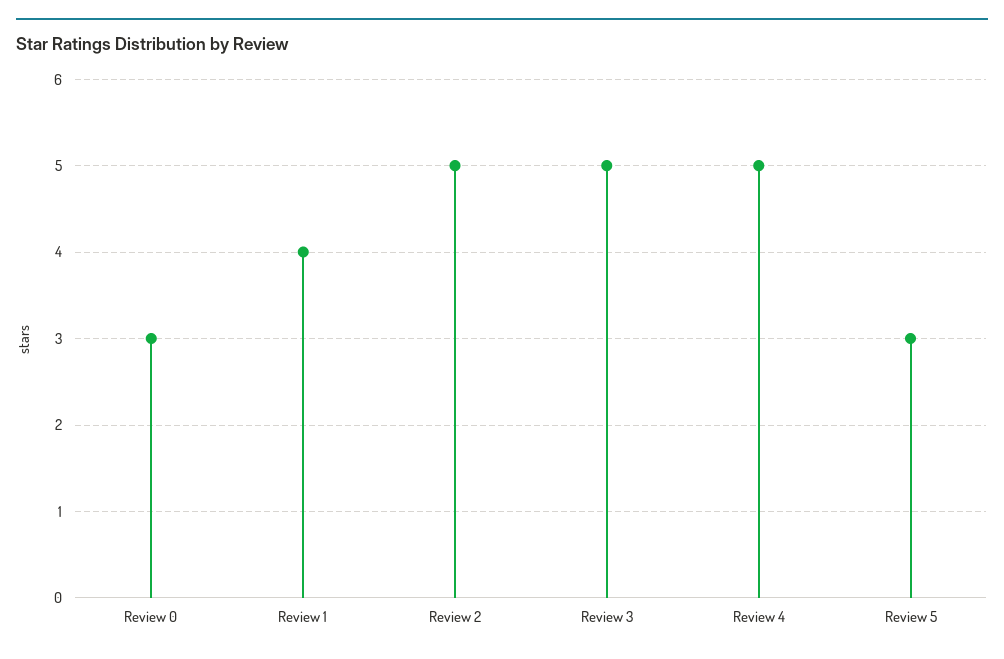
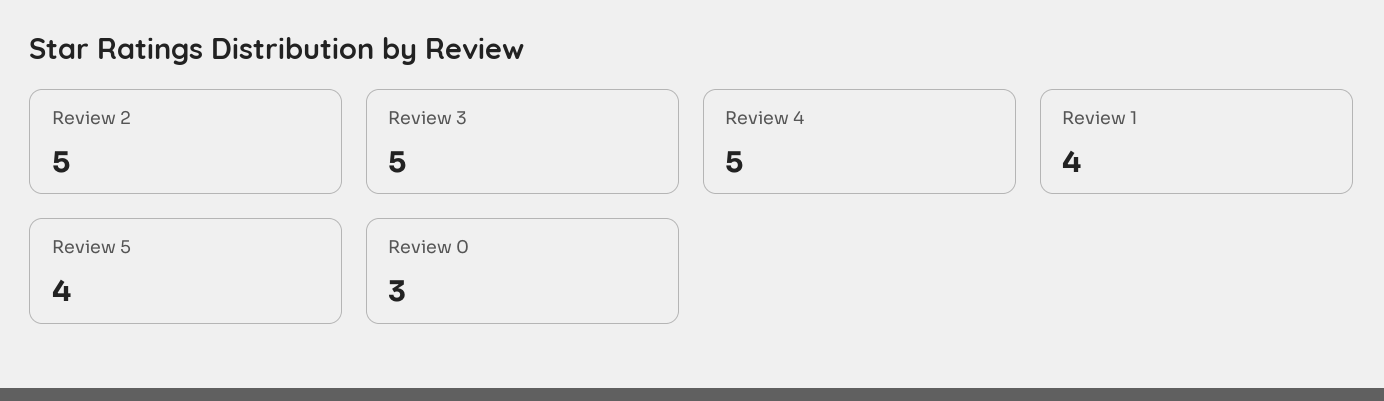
  {
    "Review 0": 3,
    "Review 1": 4,
    "Review 2": 5,
    "Review 3": 5,
    "Review 4": 5,
-   "Review 5": 3
+   "Review 5": 4
  }

